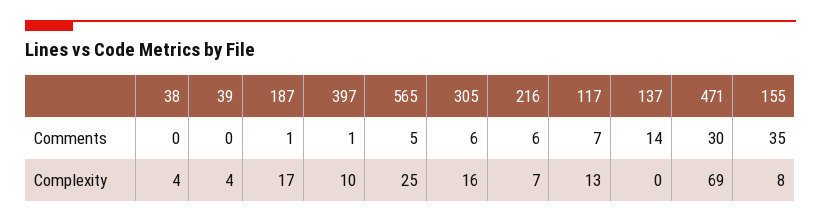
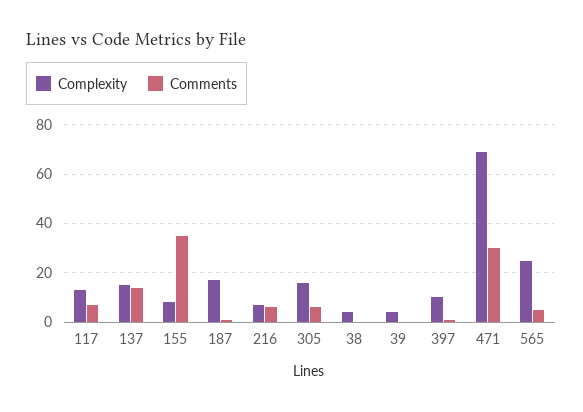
  {
    "Comments": {
      "38": 0,
      "39": 0,
      "187": 1,
      "397": 1,
      "565": 5,
      "305": 6,
      "216": 6,
      "117": 7,
      "137": 14,
      "471": 30,
      "155": 35
    },
    "Complexity": {
      "38": 4,
      "39": 4,
      "187": 17,
      "397": 10,
      "565": 25,
      "305": 16,
      "216": 7,
      "117": 13,
-     "137": 0,
+     "137": 15,
      "471": 69,
      "155": 8
    }
  }

